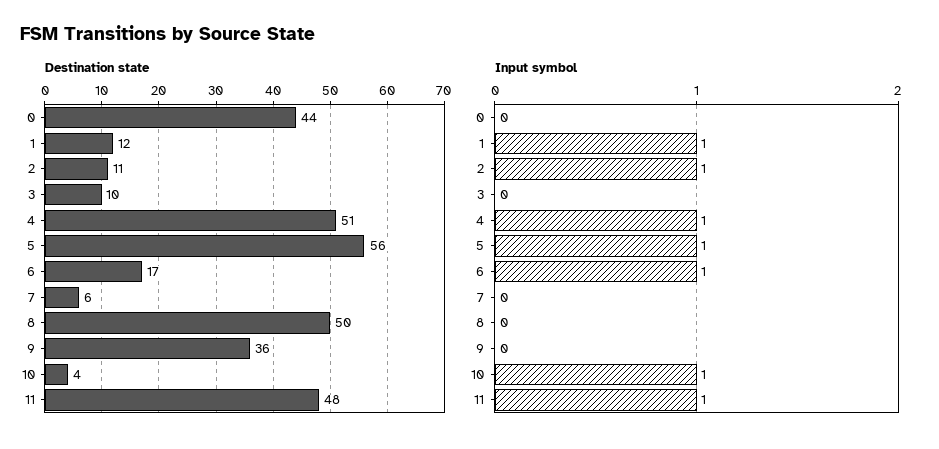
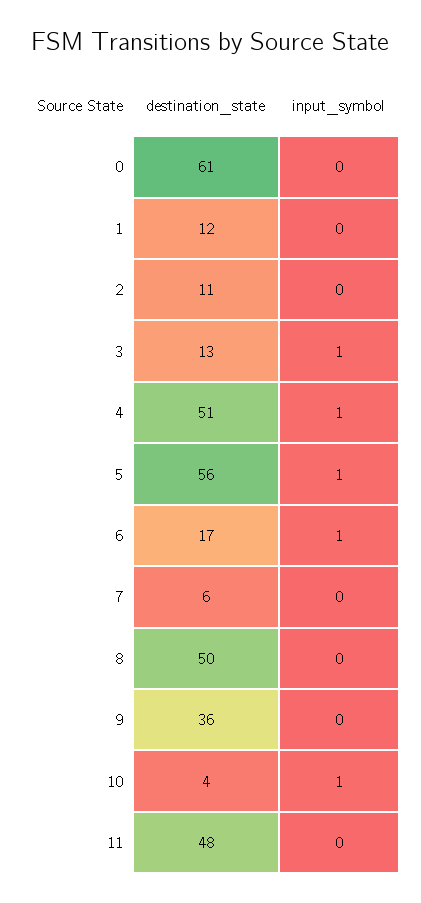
  {
    "Destination state": {
-     "0": 44,
+     "0": 61,
      "1": 12,
      "2": 11,
-     "3": 10,
+     "3": 13,
      "4": 51,
      "5": 56,
      "6": 17,
      "7": 6,
      "8": 50,
      "9": 36,
      "10": 4,
      "11": 48
    },
    "Input symbol": {
      "0": 0,
-     "1": 1,
+     "1": 0,
-     "2": 1,
+     "2": 0,
-     "3": 0,
+     "3": 1,
      "4": 1,
      "5": 1,
      "6": 1,
      "7": 0,
      "8": 0,
      "9": 0,
      "10": 1,
-     "11": 1
+     "11": 0
    }
  }

